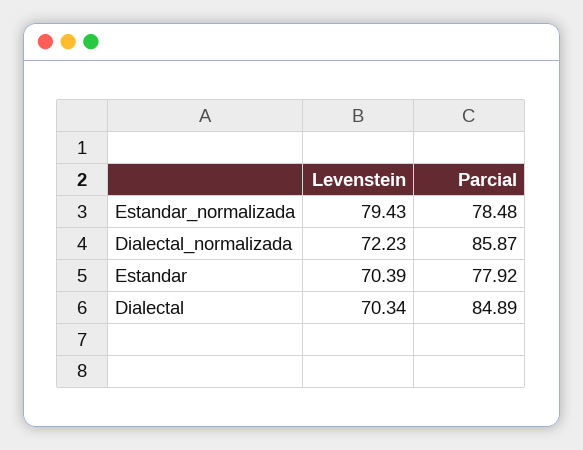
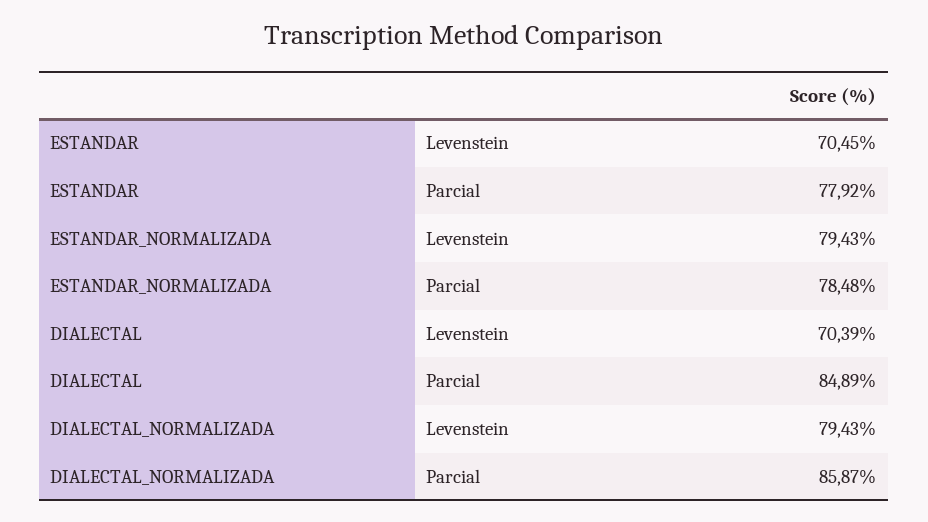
  {
    "Levenstein": {
      "Estandar_normalizada": 79.43,
-     "Dialectal_normalizada": 72.23,
+     "Dialectal_normalizada": 79.43,
-     "Estandar": 70.39,
+     "Estandar": 70.45,
-     "Dialectal": 70.34
+     "Dialectal": 70.39
    },
    "Parcial": {
      "Estandar_normalizada": 78.48,
      "Dialectal_normalizada": 85.87,
      "Estandar": 77.92,
      "Dialectal": 84.89
    }
  }

